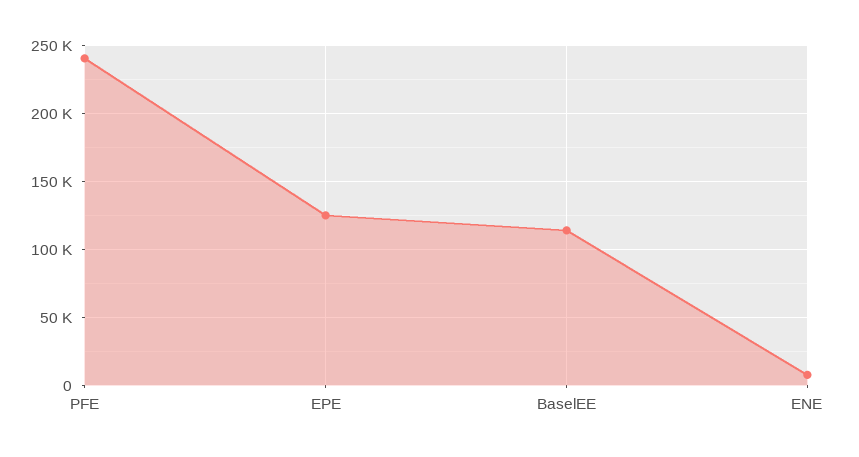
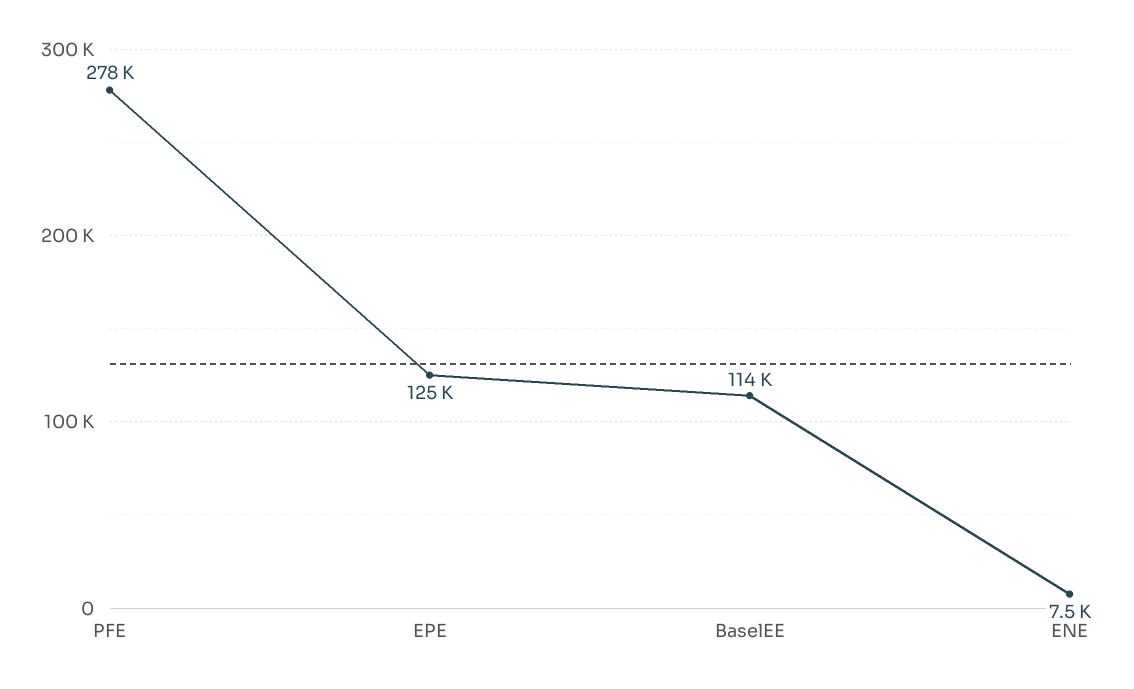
  {
-   "PFE": 240000,
+   "PFE": 278000,
    "EPE": 125000,
    "BaselEE": 114000,
    "ENE": 7500
  }

